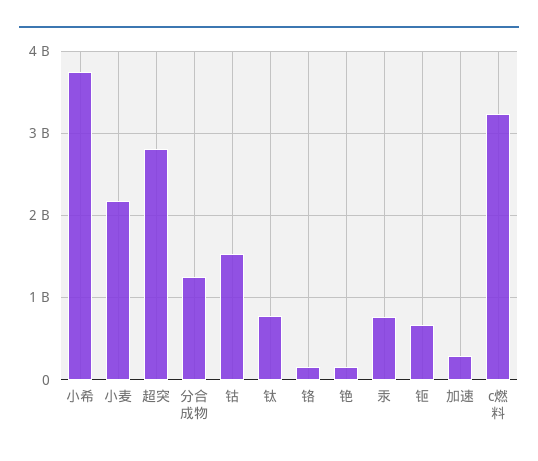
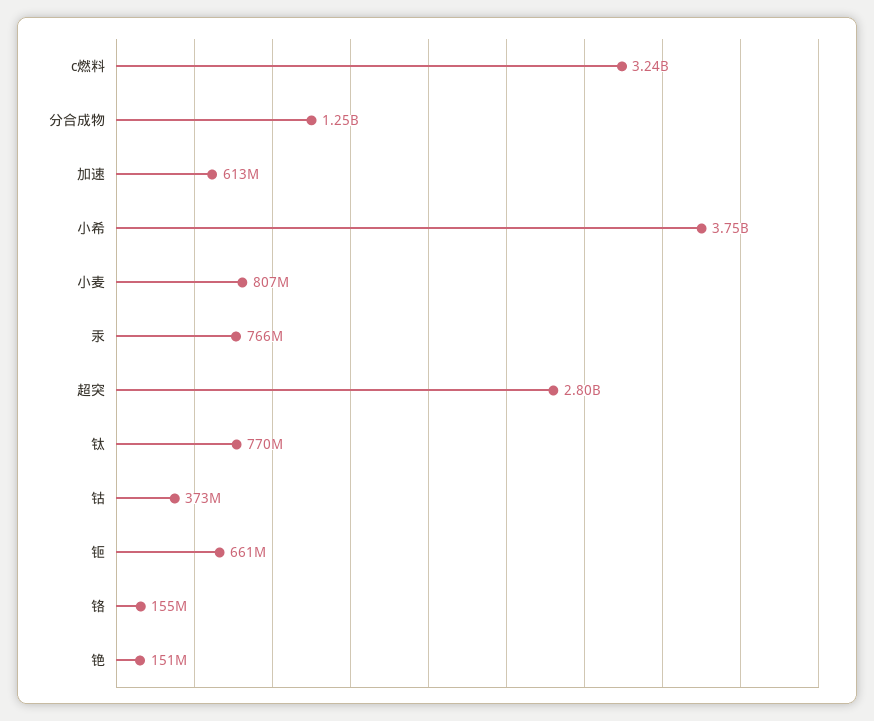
  {
    "小希": 3750000000,
-   "小麦": 2200000000,
+   "小麦": 807000000,
    "超突": 2800000000,
    "分合成物": 1250000000,
-   "钴": 1500000000,
+   "钴": 373000000,
    "钛": 770000000,
    "铬": 155000000,
    "铯": 151000000,
    "汞": 766000000,
    "钷": 661000000,
-   "加速": 300000000,
+   "加速": 613000000,
    "c燃料": 3240000000
  }

